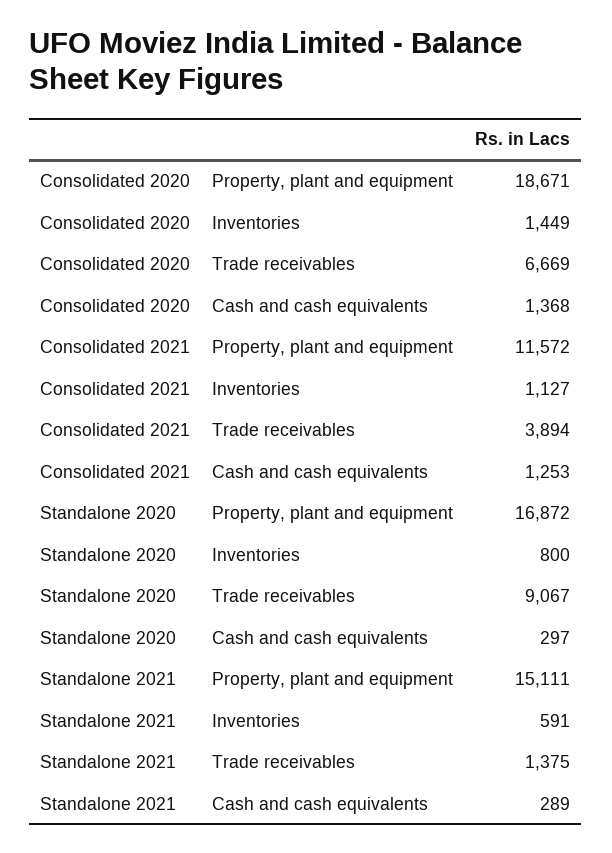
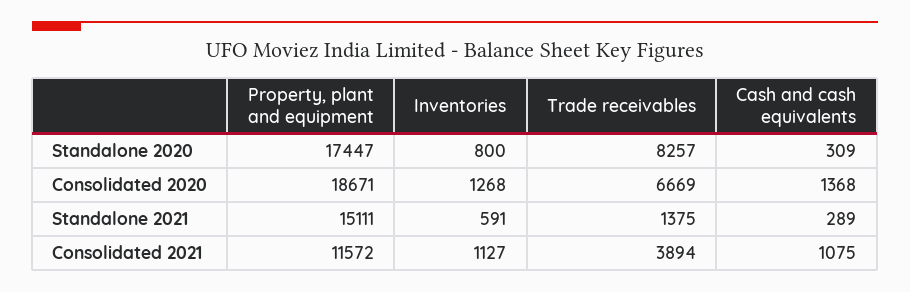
  {
    "Consolidated 2020": {
      "Property, plant and equipment": 18671,
-     "Inventories": 1449,
+     "Inventories": 1268,
      "Trade receivables": 6669,
      "Cash and cash equivalents": 1368
    },
    "Consolidated 2021": {
      "Property, plant and equipment": 11572,
      "Inventories": 1127,
      "Trade receivables": 3894,
-     "Cash and cash equivalents": 1253
+     "Cash and cash equivalents": 1075
    },
    "Standalone 2020": {
-     "Property, plant and equipment": 16872,
+     "Property, plant and equipment": 17447,
      "Inventories": 800,
-     "Trade receivables": 9067,
+     "Trade receivables": 8257,
-     "Cash and cash equivalents": 297
+     "Cash and cash equivalents": 309
    },
    "Standalone 2021": {
      "Property, plant and equipment": 15111,
      "Inventories": 591,
      "Trade receivables": 1375,
      "Cash and cash equivalents": 289
    }
  }

